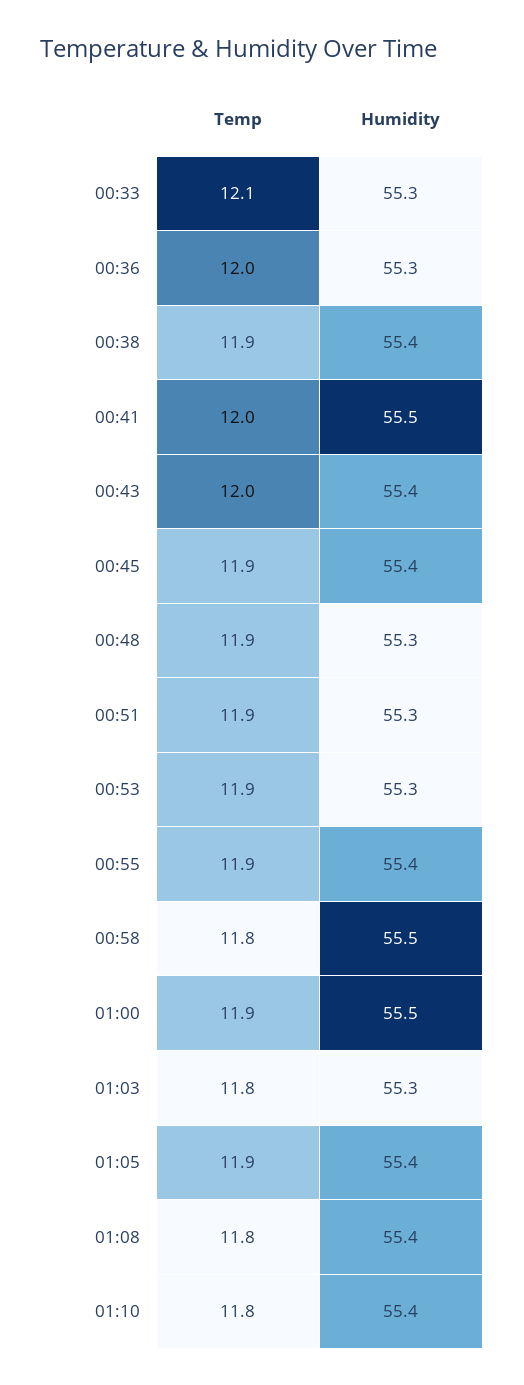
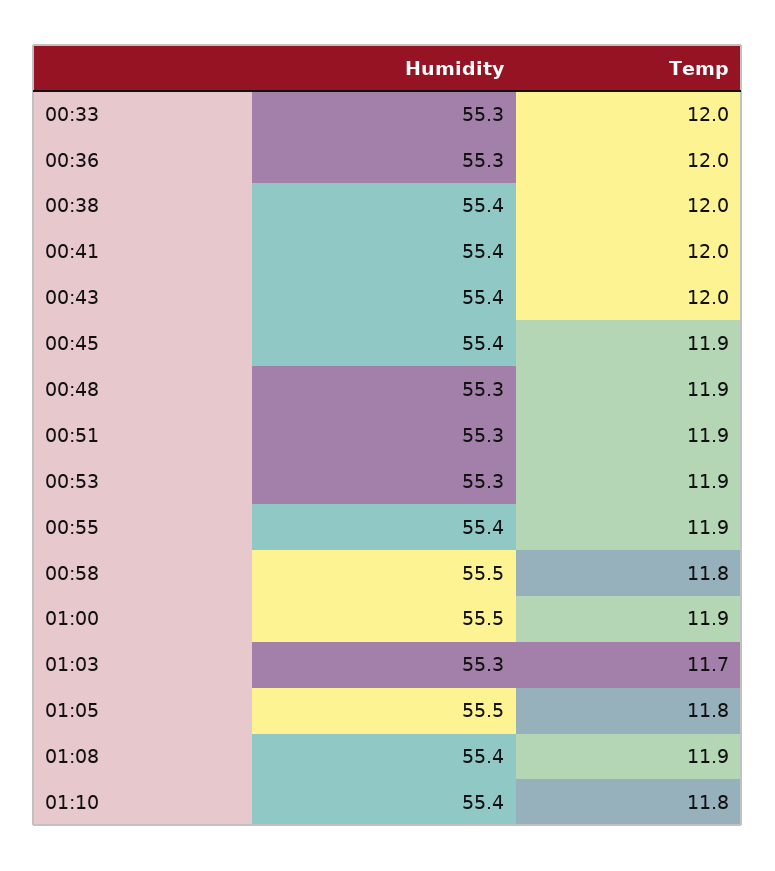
  {
    "Temp": {
-     "00:33": 12.1,
+     "00:33": 12,
      "00:36": 12,
-     "00:38": 11.9,
+     "00:38": 12,
      "00:41": 12,
      "00:43": 12,
      "00:45": 11.9,
      "00:48": 11.9,
      "00:51": 11.9,
      "00:53": 11.9,
      "00:55": 11.9,
      "00:58": 11.8,
      "01:00": 11.9,
-     "01:03": 11.8,
+     "01:03": 11.7,
-     "01:05": 11.9,
+     "01:05": 11.8,
-     "01:08": 11.8,
+     "01:08": 11.9,
      "01:10": 11.8
    },
    "Humidity": {
      "00:33": 55.3,
      "00:36": 55.3,
      "00:38": 55.4,
-     "00:41": 55.5,
+     "00:41": 55.4,
      "00:43": 55.4,
      "00:45": 55.4,
      "00:48": 55.3,
      "00:51": 55.3,
      "00:53": 55.3,
      "00:55": 55.4,
      "00:58": 55.5,
      "01:00": 55.5,
      "01:03": 55.3,
-     "01:05": 55.4,
+     "01:05": 55.5,
      "01:08": 55.4,
      "01:10": 55.4
    }
  }

